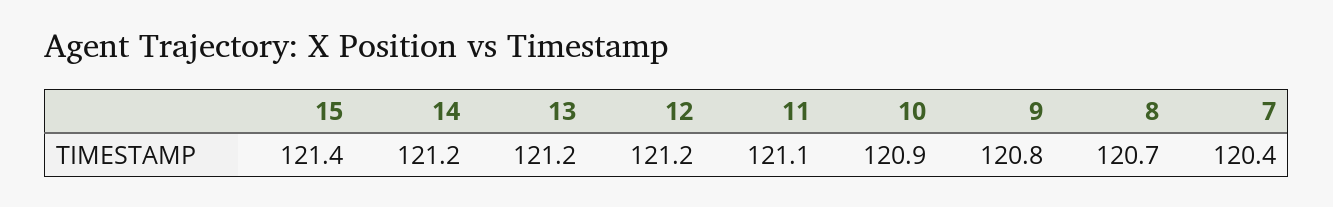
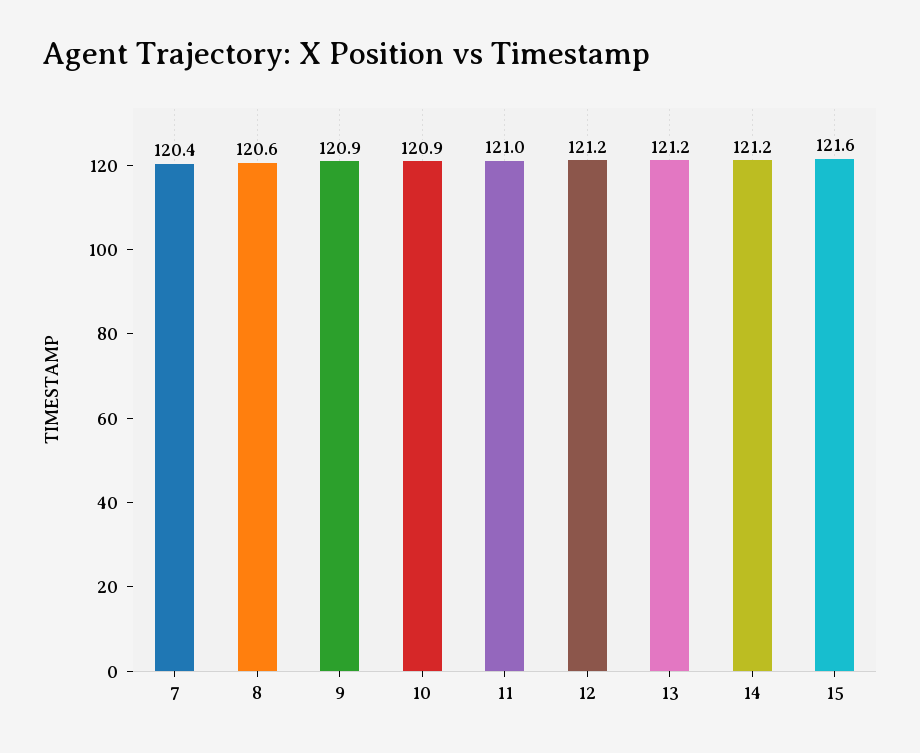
  {
-   "15": 121.4,
+   "15": 121.6,
    "14": 121.2,
    "13": 121.2,
    "12": 121.2,
-   "11": 121.1,
+   "11": 121,
    "10": 120.9,
-   "9": 120.8,
+   "9": 120.9,
-   "8": 120.7,
+   "8": 120.6,
    "7": 120.4
  }

